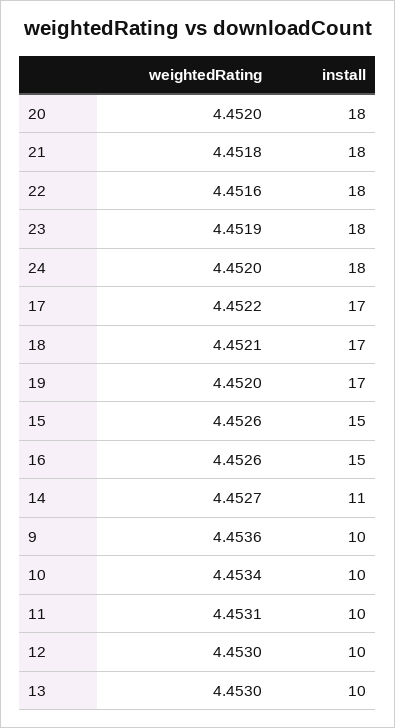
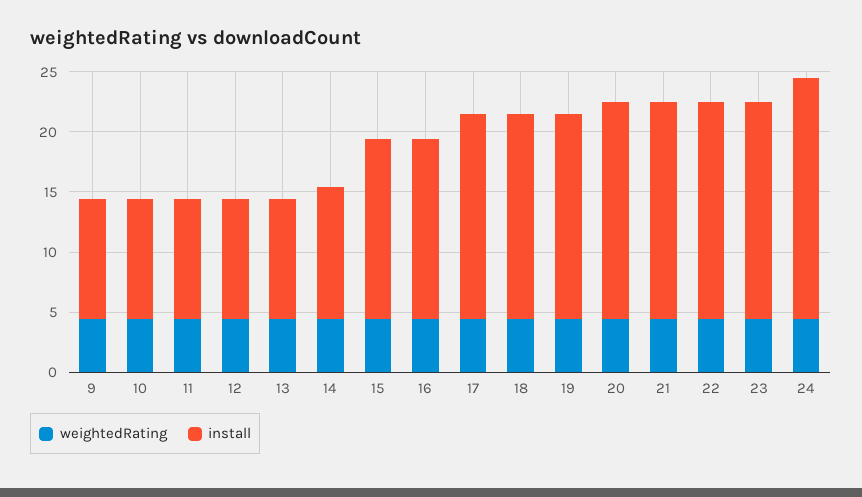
  {
    "weightedRating": {
      "20": 4.452,
      "21": 4.4518,
      "22": 4.4516,
      "23": 4.4519,
      "24": 4.452,
      "17": 4.4522,
      "18": 4.4521,
      "19": 4.452,
      "15": 4.4526,
      "16": 4.4526,
      "14": 4.4527,
      "9": 4.4536,
      "10": 4.4534,
      "11": 4.4531,
      "12": 4.453,
      "13": 4.453
    },
    "install": {
      "20": 18,
      "21": 18,
      "22": 18,
      "23": 18,
-     "24": 18,
+     "24": 20,
      "17": 17,
      "18": 17,
      "19": 17,
      "15": 15,
      "16": 15,
      "14": 11,
      "9": 10,
      "10": 10,
      "11": 10,
      "12": 10,
      "13": 10
    }
  }

